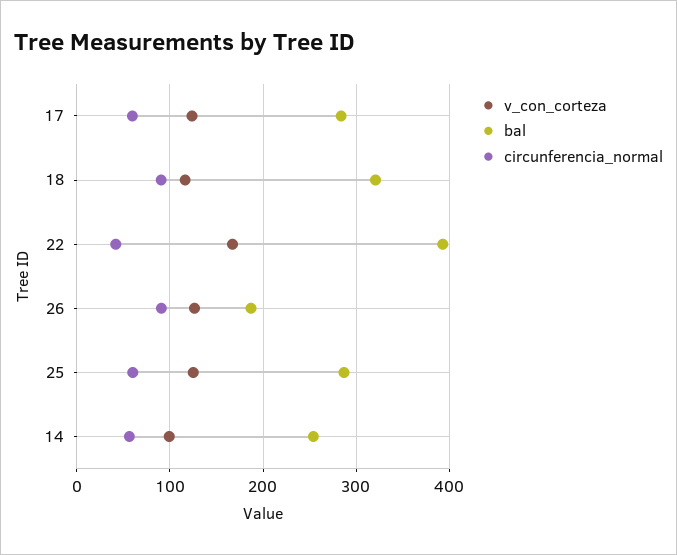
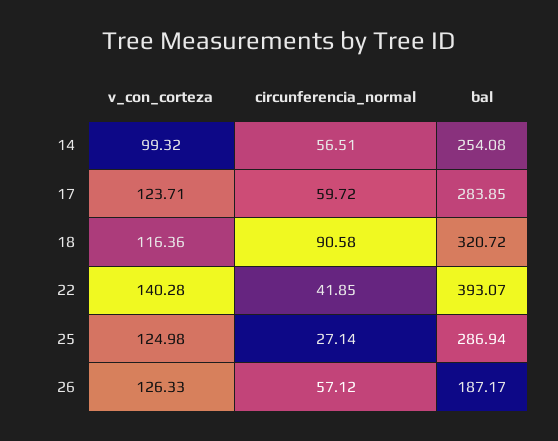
  {
    "v_con_corteza": {
      "17": 123.71,
      "18": 116.36,
-     "22": 170,
+     "22": 140.28,
      "26": 126.33,
      "25": 124.98,
      "14": 99.32
    },
    "bal": {
      "17": 283.85,
      "18": 320.72,
      "22": 393.07,
      "26": 187.17,
      "25": 286.94,
      "14": 254.08
    },
    "circunferencia_normal": {
      "17": 59.72,
      "18": 90.58,
      "22": 41.85,
-     "26": 90,
+     "26": 57.12,
-     "25": 60,
+     "25": 27.14,
      "14": 56.51
    }
  }

